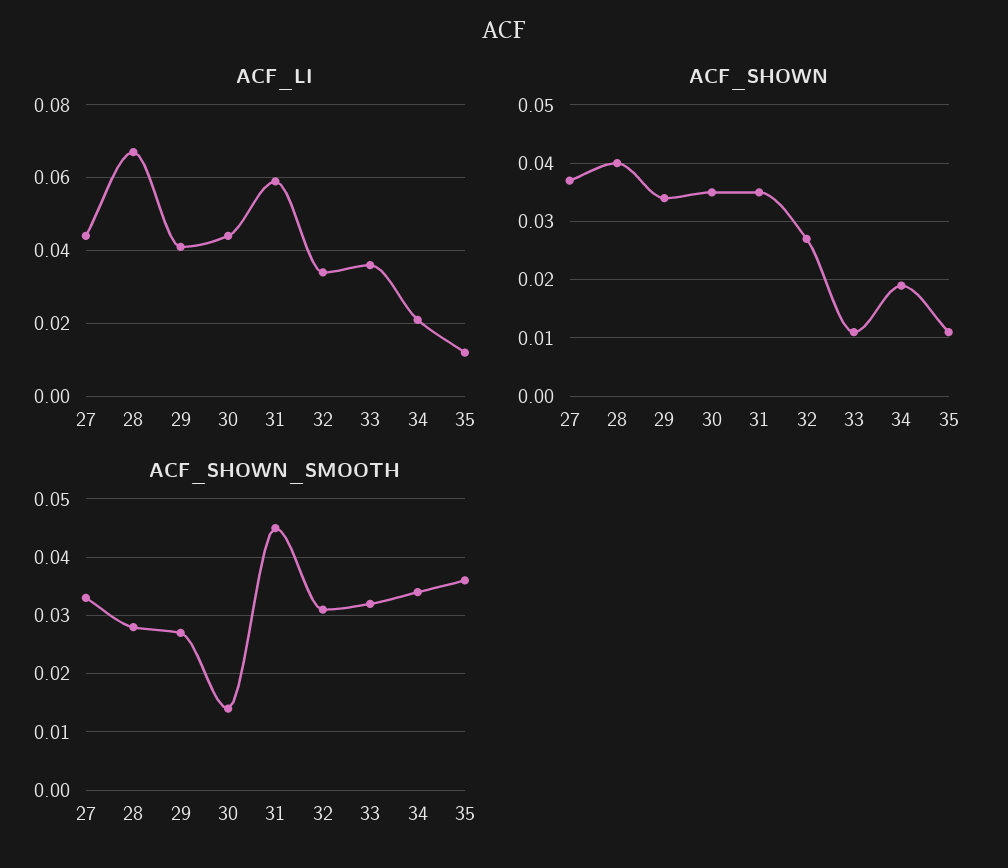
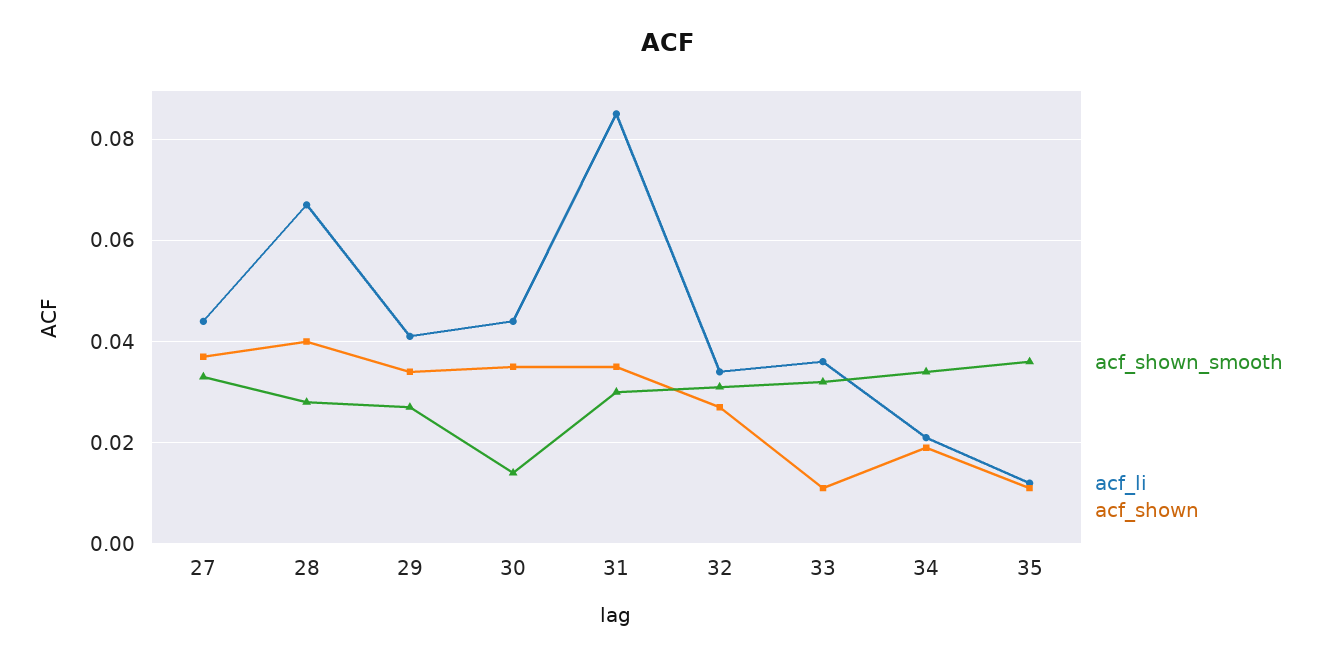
  {
    "ACF_LI": {
      "27": 0.045,
      "28": 0.065,
      "29": 0.04,
      "30": 0.045,
-     "31": 0.06,
+     "31": 0.085,
      "32": 0.035,
      "33": 0.035,
      "34": 0.02,
      "35": 0.01
    },
    "ACF_SHOWN": {
      "27": 0.035,
      "28": 0.04,
      "29": 0.035,
      "30": 0.035,
      "31": 0.035,
      "32": 0.025,
      "33": 0.01,
      "34": 0.02,
      "35": 0.01
    },
    "ACF_SHOWN_SMOOTH": {
      "27": 0.035,
      "28": 0.03,
      "29": 0.025,
      "30": 0.015,
-     "31": 0.045,
+     "31": 0.03,
      "32": 0.03,
      "33": 0.03,
      "34": 0.035,
      "35": 0.035
    }
  }

